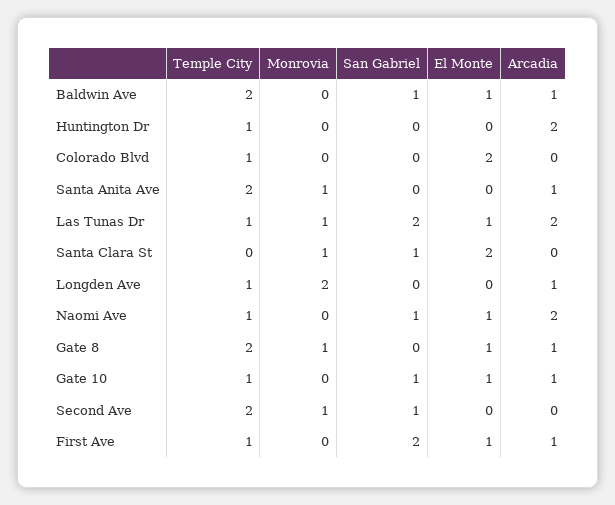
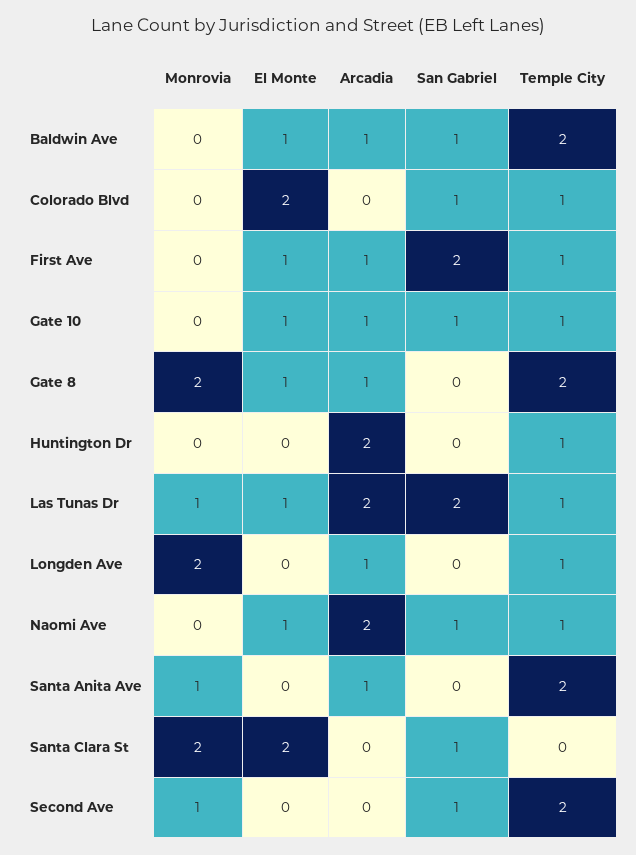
  {
    "Temple City": {
      "Baldwin Ave": 2,
      "Huntington Dr": 1,
      "Colorado Blvd": 1,
      "Santa Anita Ave": 2,
      "Las Tunas Dr": 1,
      "Santa Clara St": 0,
      "Longden Ave": 1,
      "Naomi Ave": 1,
      "Gate 8": 2,
      "Gate 10": 1,
      "Second Ave": 2,
      "First Ave": 1
    },
    "Monrovia": {
      "Baldwin Ave": 0,
      "Huntington Dr": 0,
      "Colorado Blvd": 0,
      "Santa Anita Ave": 1,
      "Las Tunas Dr": 1,
-     "Santa Clara St": 1,
+     "Santa Clara St": 2,
      "Longden Ave": 2,
      "Naomi Ave": 0,
-     "Gate 8": 1,
+     "Gate 8": 2,
      "Gate 10": 0,
      "Second Ave": 1,
      "First Ave": 0
    },
    "San Gabriel": {
      "Baldwin Ave": 1,
      "Huntington Dr": 0,
-     "Colorado Blvd": 0,
+     "Colorado Blvd": 1,
      "Santa Anita Ave": 0,
      "Las Tunas Dr": 2,
      "Santa Clara St": 1,
      "Longden Ave": 0,
      "Naomi Ave": 1,
      "Gate 8": 0,
      "Gate 10": 1,
      "Second Ave": 1,
      "First Ave": 2
    },
    "El Monte": {
      "Baldwin Ave": 1,
      "Huntington Dr": 0,
      "Colorado Blvd": 2,
      "Santa Anita Ave": 0,
      "Las Tunas Dr": 1,
      "Santa Clara St": 2,
      "Longden Ave": 0,
      "Naomi Ave": 1,
      "Gate 8": 1,
      "Gate 10": 1,
      "Second Ave": 0,
      "First Ave": 1
    },
    "Arcadia": {
      "Baldwin Ave": 1,
      "Huntington Dr": 2,
      "Colorado Blvd": 0,
      "Santa Anita Ave": 1,
      "Las Tunas Dr": 2,
      "Santa Clara St": 0,
      "Longden Ave": 1,
      "Naomi Ave": 2,
      "Gate 8": 1,
      "Gate 10": 1,
      "Second Ave": 0,
      "First Ave": 1
    }
  }

